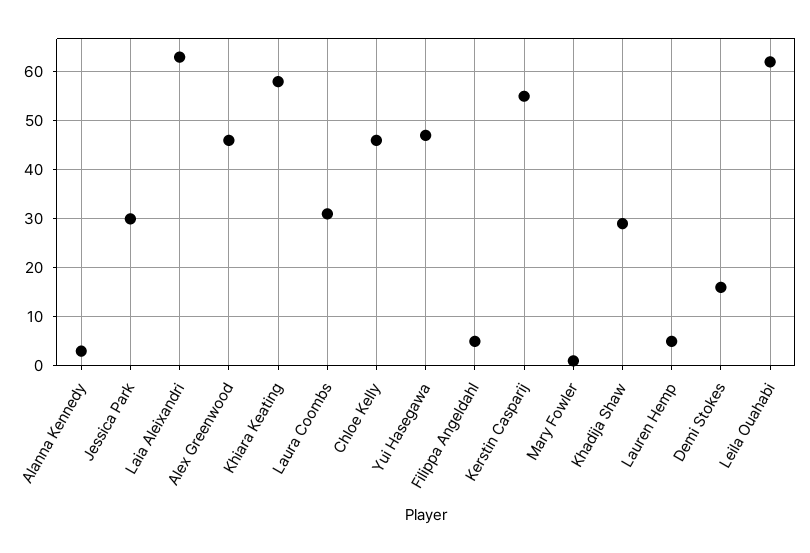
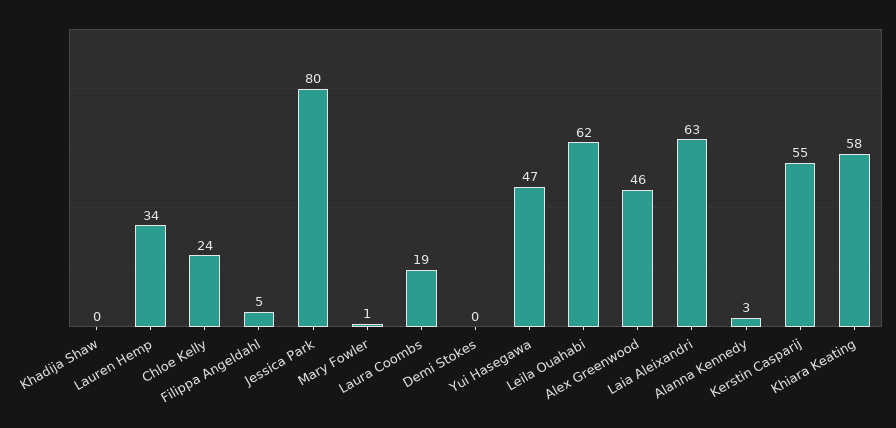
  {
    "Alanna Kennedy": 3,
-   "Jessica Park": 30,
+   "Jessica Park": 80,
    "Laia Aleixandri": 63,
    "Alex Greenwood": 46,
    "Khiara Keating": 58,
-   "Laura Coombs": 30,
+   "Laura Coombs": 19,
-   "Chloe Kelly": 45,
+   "Chloe Kelly": 24,
    "Yui Hasegawa": 47,
    "Filippa Angeldahl": 5,
    "Kerstin Casparij": 55,
    "Mary Fowler": 1,
-   "Khadija Shaw": 30,
+   "Khadija Shaw": 0,
-   "Lauren Hemp": 5,
+   "Lauren Hemp": 34,
-   "Demi Stokes": 15,
+   "Demi Stokes": 0,
    "Leila Ouahabi": 62
  }

